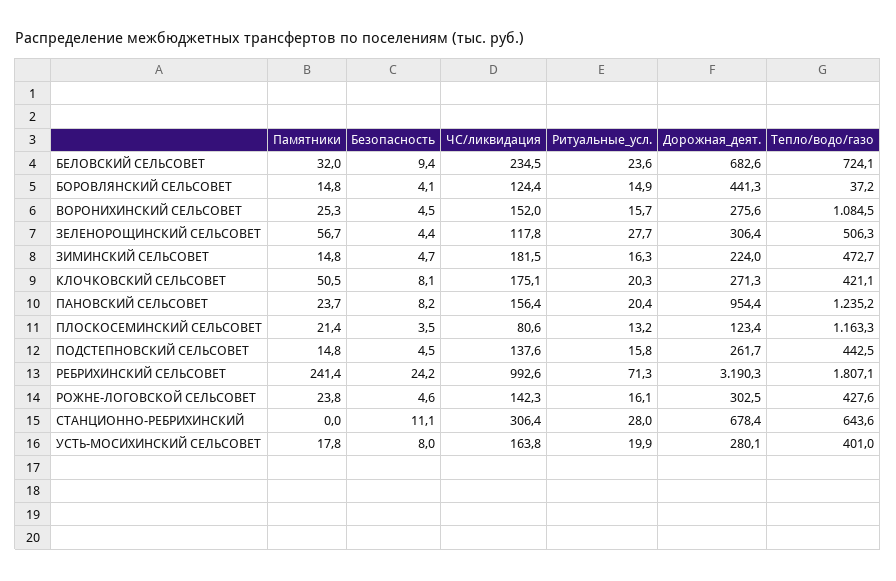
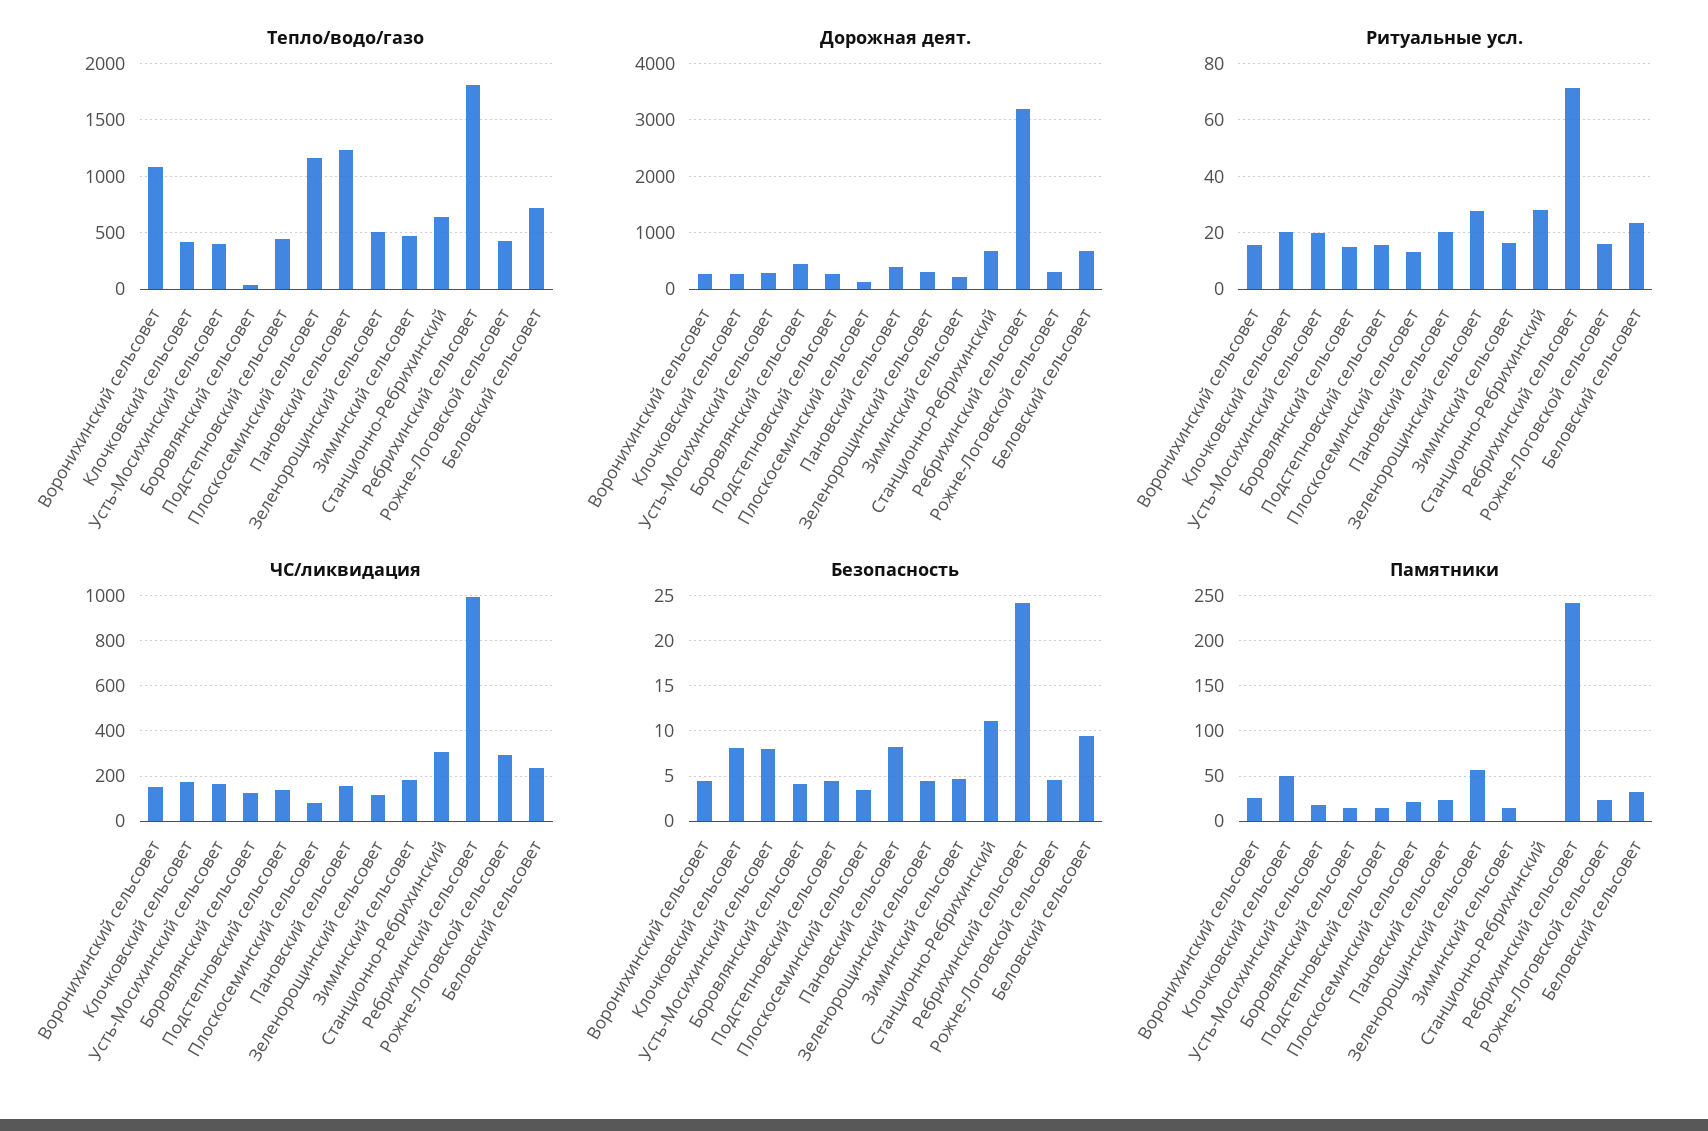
  {
    "Памятники": {
      "БЕЛОВСКИЙ СЕЛЬСОВЕТ": 32,
      "БОРОВЛЯНСКИЙ СЕЛЬСОВЕТ": 14.8,
      "ВОРОНИХИНСКИЙ СЕЛЬСОВЕТ": 25.3,
      "ЗЕЛЕНОРОЩИНСКИЙ СЕЛЬСОВЕТ": 56.7,
      "ЗИМИНСКИЙ СЕЛЬСОВЕТ": 14.8,
      "КЛОЧКОВСКИЙ СЕЛЬСОВЕТ": 50.5,
      "ПАНОВСКИЙ СЕЛЬСОВЕТ": 23.7,
      "ПЛОСКОСЕМИНСКИЙ СЕЛЬСОВЕТ": 21.4,
      "ПОДСТЕПНОВСКИЙ СЕЛЬСОВЕТ": 14.8,
      "РЕБРИХИНСКИЙ СЕЛЬСОВЕТ": 241.4,
      "РОЖНЕ-ЛОГОВСКОЙ СЕЛЬСОВЕТ": 23.8,
      "СТАНЦИОННО-РЕБРИХИНСКИЙ": 0,
      "УСТЬ-МОСИХИНСКИЙ СЕЛЬСОВЕТ": 17.8
    },
    "Безопасность": {
      "БЕЛОВСКИЙ СЕЛЬСОВЕТ": 9.4,
      "БОРОВЛЯНСКИЙ СЕЛЬСОВЕТ": 4.1,
      "ВОРОНИХИНСКИЙ СЕЛЬСОВЕТ": 4.5,
      "ЗЕЛЕНОРОЩИНСКИЙ СЕЛЬСОВЕТ": 4.4,
      "ЗИМИНСКИЙ СЕЛЬСОВЕТ": 4.7,
      "КЛОЧКОВСКИЙ СЕЛЬСОВЕТ": 8.1,
      "ПАНОВСКИЙ СЕЛЬСОВЕТ": 8.2,
      "ПЛОСКОСЕМИНСКИЙ СЕЛЬСОВЕТ": 3.5,
      "ПОДСТЕПНОВСКИЙ СЕЛЬСОВЕТ": 4.5,
      "РЕБРИХИНСКИЙ СЕЛЬСОВЕТ": 24.2,
      "РОЖНЕ-ЛОГОВСКОЙ СЕЛЬСОВЕТ": 4.6,
      "СТАНЦИОННО-РЕБРИХИНСКИЙ": 11.1,
      "УСТЬ-МОСИХИНСКИЙ СЕЛЬСОВЕТ": 8
    },
    "ЧС/ликвидация": {
      "БЕЛОВСКИЙ СЕЛЬСОВЕТ": 234.5,
      "БОРОВЛЯНСКИЙ СЕЛЬСОВЕТ": 124.4,
      "ВОРОНИХИНСКИЙ СЕЛЬСОВЕТ": 152,
      "ЗЕЛЕНОРОЩИНСКИЙ СЕЛЬСОВЕТ": 117.8,
      "ЗИМИНСКИЙ СЕЛЬСОВЕТ": 181.5,
      "КЛОЧКОВСКИЙ СЕЛЬСОВЕТ": 175.1,
      "ПАНОВСКИЙ СЕЛЬСОВЕТ": 156.4,
      "ПЛОСКОСЕМИНСКИЙ СЕЛЬСОВЕТ": 80.6,
      "ПОДСТЕПНОВСКИЙ СЕЛЬСОВЕТ": 137.6,
      "РЕБРИХИНСКИЙ СЕЛЬСОВЕТ": 992.6,
-     "РОЖНЕ-ЛОГОВСКОЙ СЕЛЬСОВЕТ": 142.3,
+     "РОЖНЕ-ЛОГОВСКОЙ СЕЛЬСОВЕТ": 300,
      "СТАНЦИОННО-РЕБРИХИНСКИЙ": 306.4,
      "УСТЬ-МОСИХИНСКИЙ СЕЛЬСОВЕТ": 163.8
    },
    "Ритуальные_усл.": {
      "БЕЛОВСКИЙ СЕЛЬСОВЕТ": 23.6,
      "БОРОВЛЯНСКИЙ СЕЛЬСОВЕТ": 14.9,
      "ВОРОНИХИНСКИЙ СЕЛЬСОВЕТ": 15.7,
      "ЗЕЛЕНОРОЩИНСКИЙ СЕЛЬСОВЕТ": 27.7,
      "ЗИМИНСКИЙ СЕЛЬСОВЕТ": 16.3,
      "КЛОЧКОВСКИЙ СЕЛЬСОВЕТ": 20.3,
      "ПАНОВСКИЙ СЕЛЬСОВЕТ": 20.4,
      "ПЛОСКОСЕМИНСКИЙ СЕЛЬСОВЕТ": 13.2,
      "ПОДСТЕПНОВСКИЙ СЕЛЬСОВЕТ": 15.8,
      "РЕБРИХИНСКИЙ СЕЛЬСОВЕТ": 71.3,
      "РОЖНЕ-ЛОГОВСКОЙ СЕЛЬСОВЕТ": 16.1,
      "СТАНЦИОННО-РЕБРИХИНСКИЙ": 28,
      "УСТЬ-МОСИХИНСКИЙ СЕЛЬСОВЕТ": 19.9
    },
    "Дорожная_деят.": {
      "БЕЛОВСКИЙ СЕЛЬСОВЕТ": 682.6,
      "БОРОВЛЯНСКИЙ СЕЛЬСОВЕТ": 441.3,
      "ВОРОНИХИНСКИЙ СЕЛЬСОВЕТ": 275.6,
      "ЗЕЛЕНОРОЩИНСКИЙ СЕЛЬСОВЕТ": 306.4,
      "ЗИМИНСКИЙ СЕЛЬСОВЕТ": 224,
      "КЛОЧКОВСКИЙ СЕЛЬСОВЕТ": 271.3,
-     "ПАНОВСКИЙ СЕЛЬСОВЕТ": 954.4,
+     "ПАНОВСКИЙ СЕЛЬСОВЕТ": 400,
      "ПЛОСКОСЕМИНСКИЙ СЕЛЬСОВЕТ": 123.4,
      "ПОДСТЕПНОВСКИЙ СЕЛЬСОВЕТ": 261.7,
      "РЕБРИХИНСКИЙ СЕЛЬСОВЕТ": 3190.3,
      "РОЖНЕ-ЛОГОВСКОЙ СЕЛЬСОВЕТ": 302.5,
      "СТАНЦИОННО-РЕБРИХИНСКИЙ": 678.4,
      "УСТЬ-МОСИХИНСКИЙ СЕЛЬСОВЕТ": 280.1
    },
    "Тепло/водо/газо": {
      "БЕЛОВСКИЙ СЕЛЬСОВЕТ": 724.1,
      "БОРОВЛЯНСКИЙ СЕЛЬСОВЕТ": 37.2,
      "ВОРОНИХИНСКИЙ СЕЛЬСОВЕТ": 1084.5,
      "ЗЕЛЕНОРОЩИНСКИЙ СЕЛЬСОВЕТ": 506.3,
      "ЗИМИНСКИЙ СЕЛЬСОВЕТ": 472.7,
      "КЛОЧКОВСКИЙ СЕЛЬСОВЕТ": 421.1,
      "ПАНОВСКИЙ СЕЛЬСОВЕТ": 1235.2,
      "ПЛОСКОСЕМИНСКИЙ СЕЛЬСОВЕТ": 1163.3,
      "ПОДСТЕПНОВСКИЙ СЕЛЬСОВЕТ": 442.5,
      "РЕБРИХИНСКИЙ СЕЛЬСОВЕТ": 1807.1,
      "РОЖНЕ-ЛОГОВСКОЙ СЕЛЬСОВЕТ": 427.6,
      "СТАНЦИОННО-РЕБРИХИНСКИЙ": 643.6,
      "УСТЬ-МОСИХИНСКИЙ СЕЛЬСОВЕТ": 401
    }
  }

